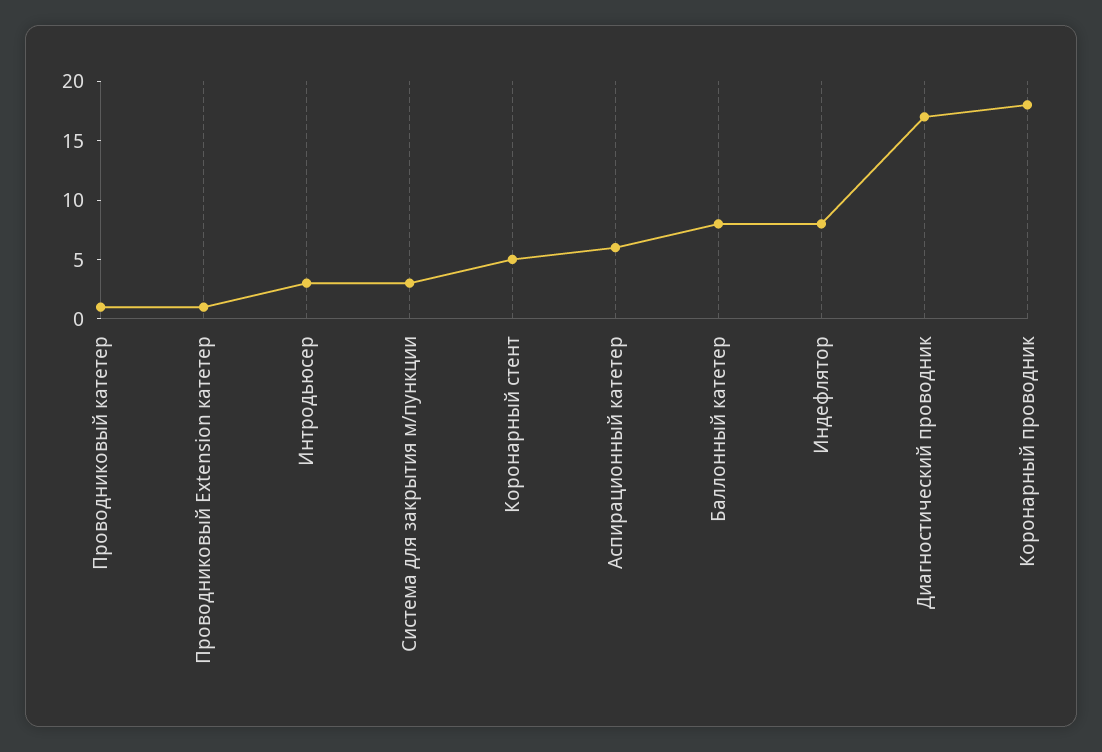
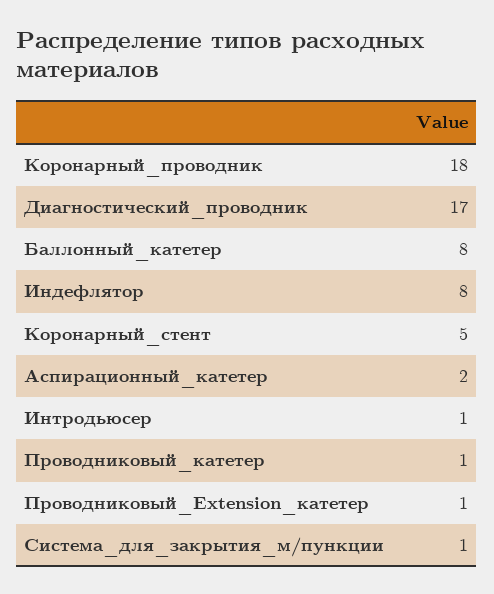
  {
    "Проводниковый катетер": 1,
    "Проводниковый Extension катетер": 1,
-   "Интродьюсер": 3,
+   "Интродьюсер": 1,
-   "Система для закрытия м/пункции": 3,
+   "Система для закрытия м/пункции": 1,
    "Коронарный стент": 5,
-   "Аспирационный катетер": 6,
+   "Аспирационный катетер": 2,
    "Баллонный катетер": 8,
    "Индефлятор": 8,
    "Диагностический проводник": 17,
    "Коронарный проводник": 18
  }

